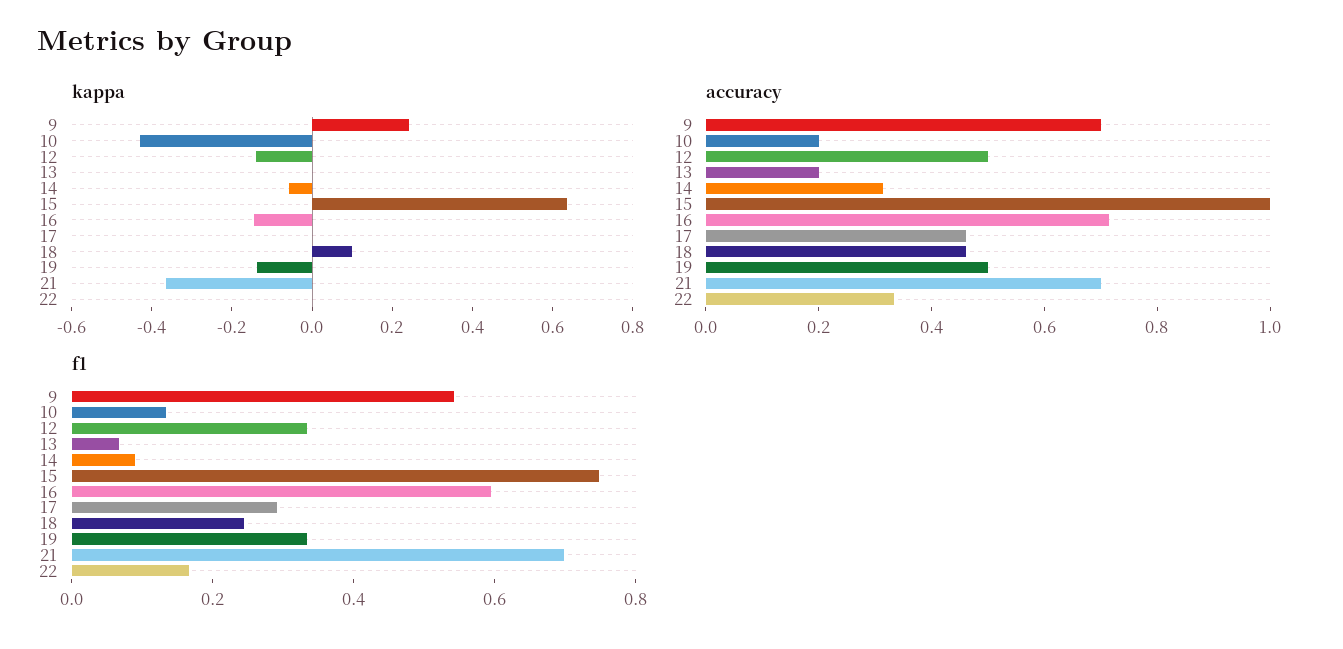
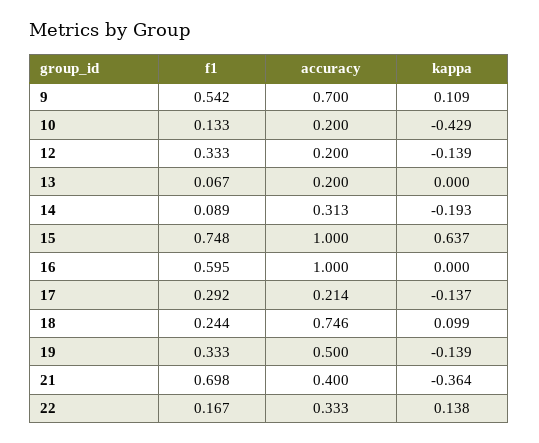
  {
    "kappa": {
-     "9": 0.25,
+     "9": 0.109,
      "10": -0.429,
      "12": -0.139,
      "13": 0,
-     "14": -0.05,
+     "14": -0.193,
      "15": 0.637,
-     "16": -0.15,
+     "16": 0,
-     "17": 0,
+     "17": -0.137,
      "18": 0.099,
      "19": -0.139,
      "21": -0.364,
-     "22": 0
+     "22": 0.138
    },
    "accuracy": {
      "9": 0.7,
      "10": 0.2,
-     "12": 0.5,
+     "12": 0.2,
      "13": 0.2,
      "14": 0.313,
      "15": 1,
-     "16": 0.7,
+     "16": 1,
-     "17": 0.45,
+     "17": 0.214,
-     "18": 0.45,
+     "18": 0.746,
      "19": 0.5,
-     "21": 0.7,
+     "21": 0.4,
      "22": 0.333
    },
    "f1": {
      "9": 0.542,
      "10": 0.133,
      "12": 0.333,
      "13": 0.067,
      "14": 0.089,
      "15": 0.748,
      "16": 0.595,
      "17": 0.292,
      "18": 0.244,
      "19": 0.333,
      "21": 0.698,
      "22": 0.167
    }
  }

